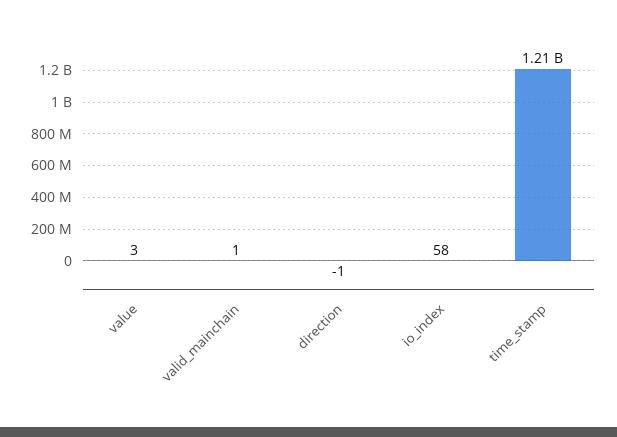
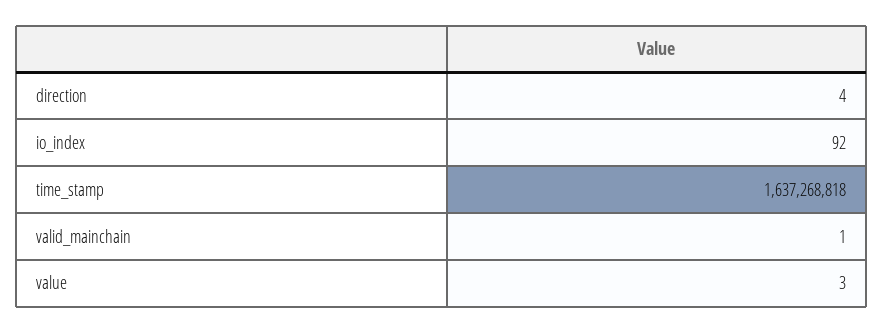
  {
    "value": 3,
    "valid_mainchain": 1,
-   "direction": -1,
+   "direction": 4,
-   "io_index": 58,
+   "io_index": 92,
-   "time_stamp": 1210000000
+   "time_stamp": 1637268818
  }

